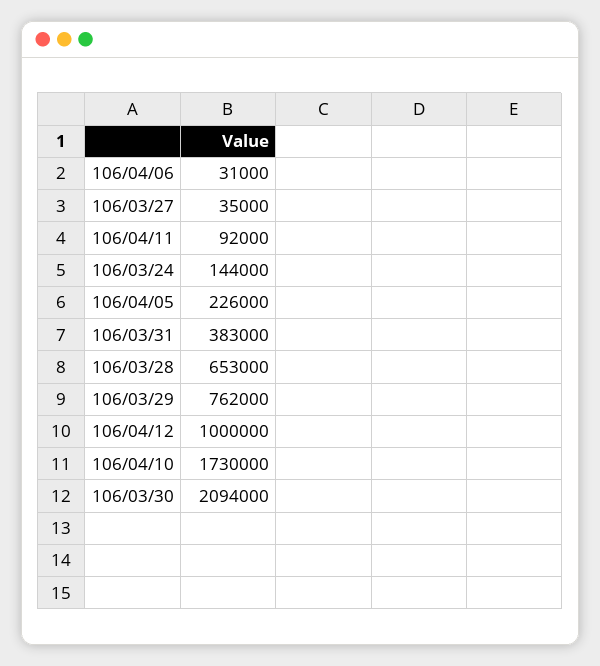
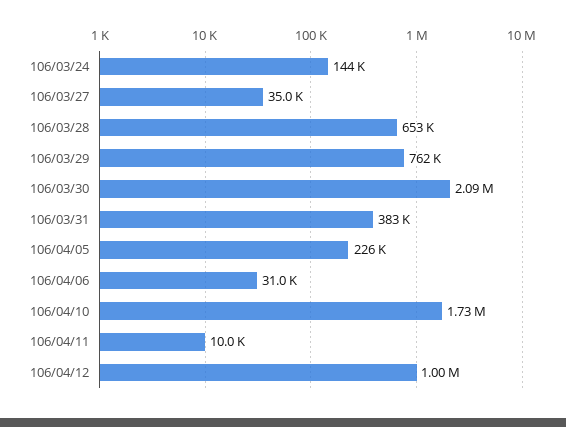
  {
    "106/04/06": 31000,
    "106/03/27": 35000,
-   "106/04/11": 92000,
+   "106/04/11": 10000,
    "106/03/24": 144000,
    "106/04/05": 226000,
    "106/03/31": 383000,
    "106/03/28": 653000,
    "106/03/29": 762000,
    "106/04/12": 1000000,
    "106/04/10": 1730000,
    "106/03/30": 2094000
  }

